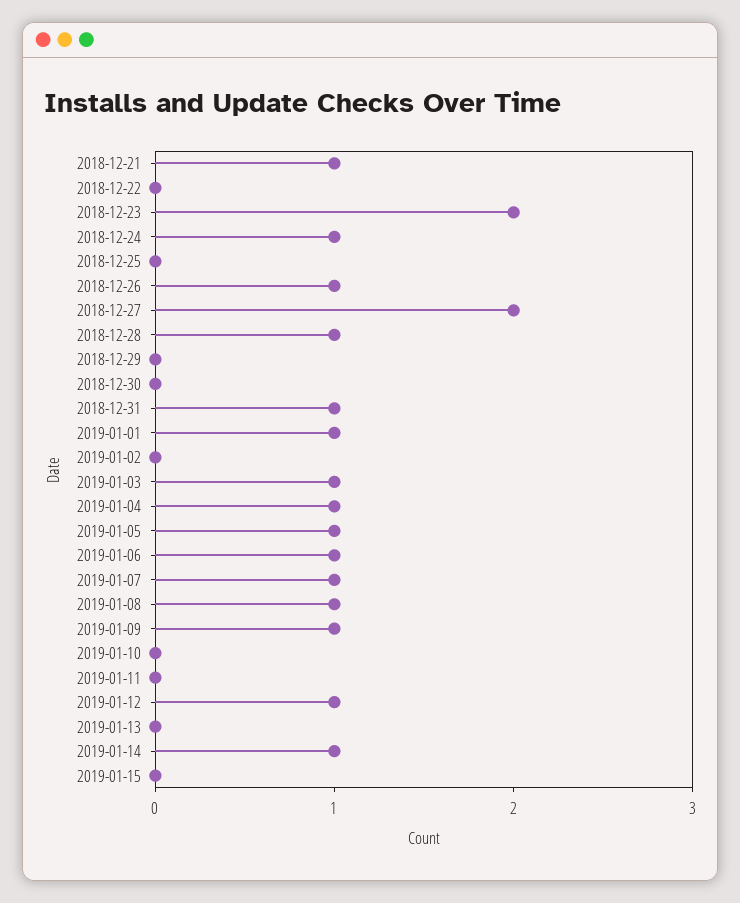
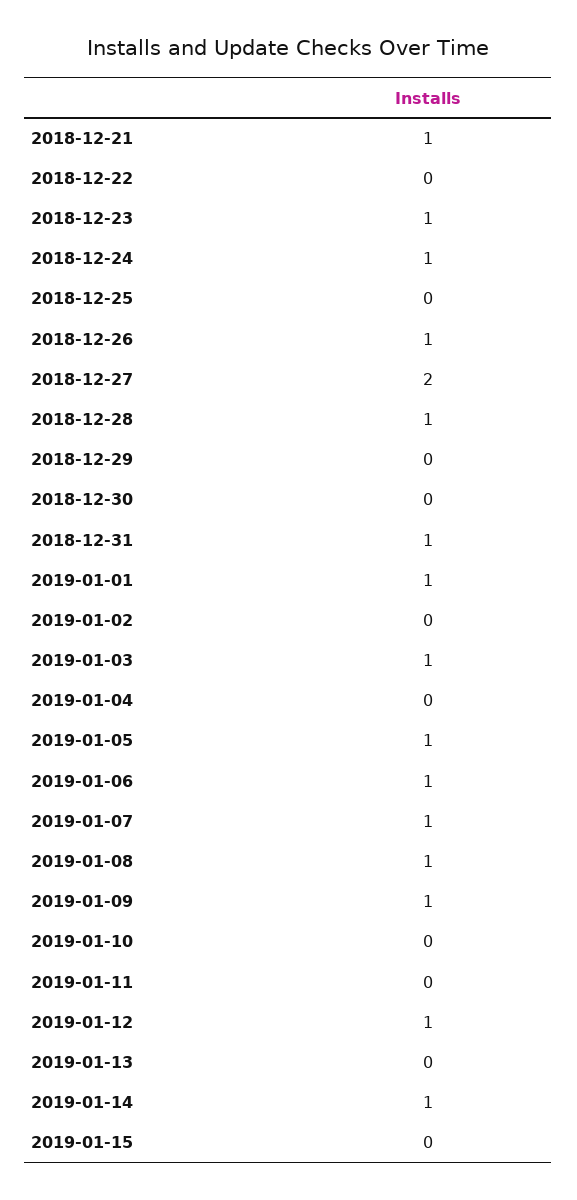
  {
    "2018-12-21": 1,
    "2018-12-22": 0,
-   "2018-12-23": 2,
+   "2018-12-23": 1,
    "2018-12-24": 1,
    "2018-12-25": 0,
    "2018-12-26": 1,
    "2018-12-27": 2,
    "2018-12-28": 1,
    "2018-12-29": 0,
    "2018-12-30": 0,
    "2018-12-31": 1,
    "2019-01-01": 1,
    "2019-01-02": 0,
    "2019-01-03": 1,
-   "2019-01-04": 1,
+   "2019-01-04": 0,
    "2019-01-05": 1,
    "2019-01-06": 1,
    "2019-01-07": 1,
    "2019-01-08": 1,
    "2019-01-09": 1,
    "2019-01-10": 0,
    "2019-01-11": 0,
    "2019-01-12": 1,
    "2019-01-13": 0,
    "2019-01-14": 1,
    "2019-01-15": 0
  }

